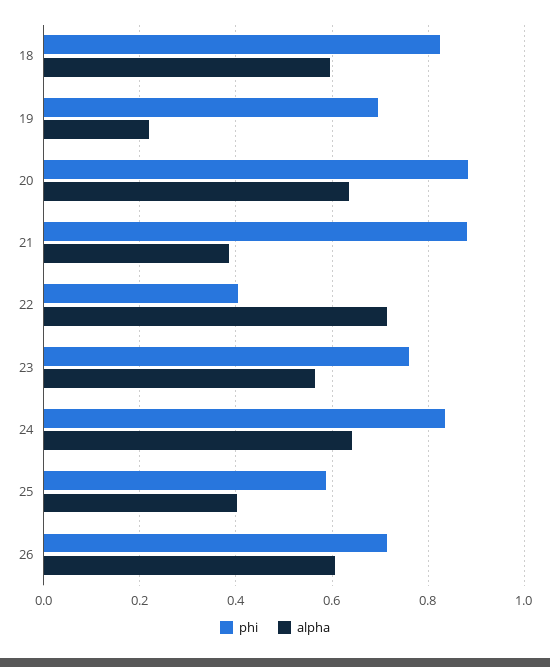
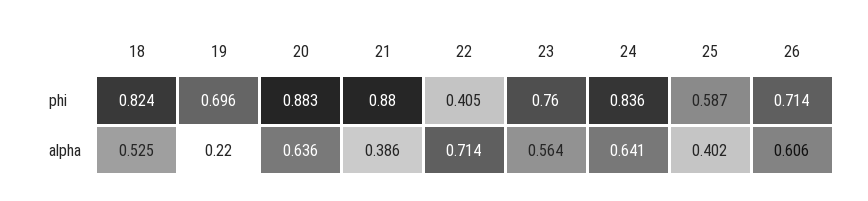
  {
    "phi": {
      "18": 0.824,
      "19": 0.696,
      "20": 0.883,
      "21": 0.88,
      "22": 0.405,
      "23": 0.76,
      "24": 0.836,
      "25": 0.587,
      "26": 0.714
    },
    "alpha": {
-     "18": 0.6,
+     "18": 0.525,
      "19": 0.22,
      "20": 0.636,
      "21": 0.386,
      "22": 0.714,
      "23": 0.564,
      "24": 0.641,
      "25": 0.402,
      "26": 0.606
    }
  }

